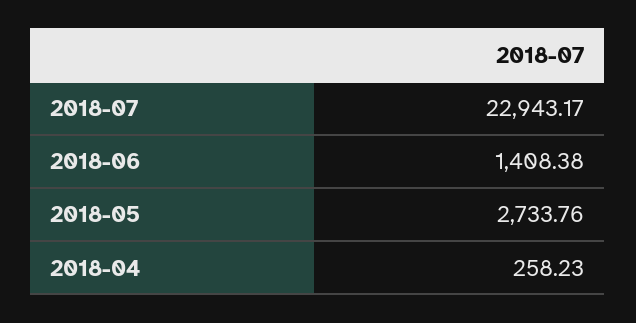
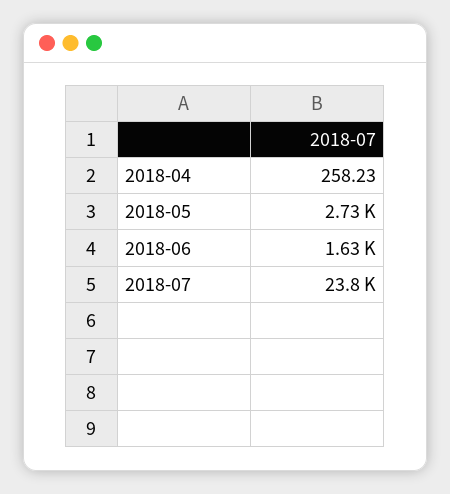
  {
-   "2018-07": 22943.17,
+   "2018-07": 23800,
-   "2018-06": 1408.38,
+   "2018-06": 1630,
    "2018-05": 2733.76,
    "2018-04": 258.23
  }

